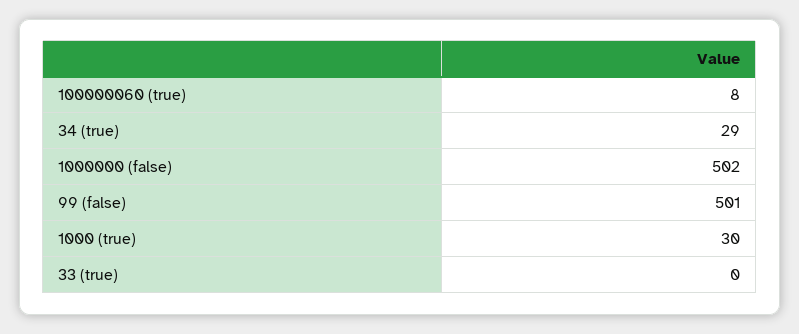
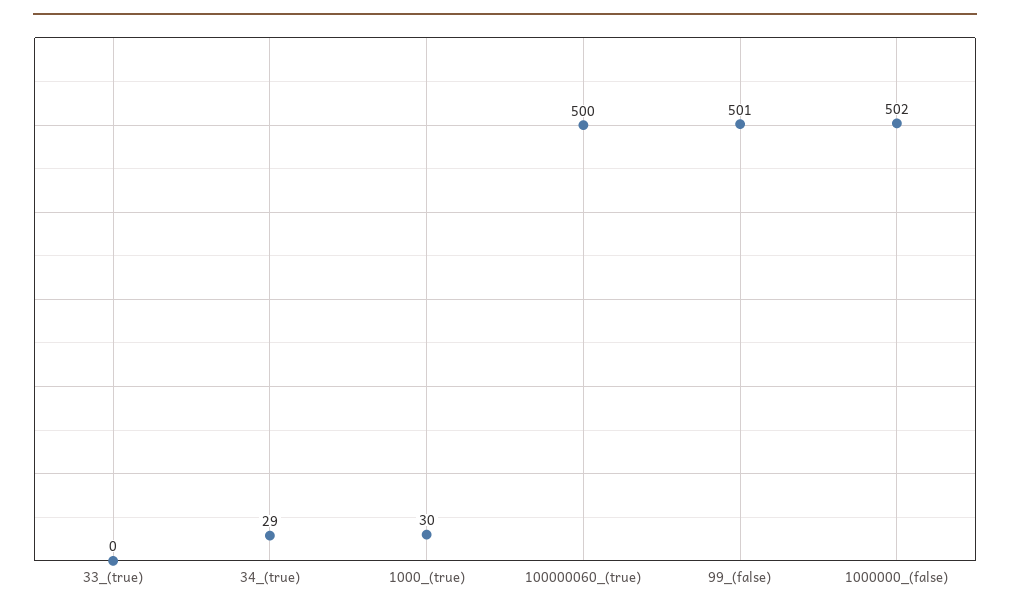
  {
-   "100000060 (true)": 8,
+   "100000060 (true)": 500,
    "34 (true)": 29,
    "1000000 (false)": 502,
    "99 (false)": 501,
    "1000 (true)": 30,
    "33 (true)": 0
  }

